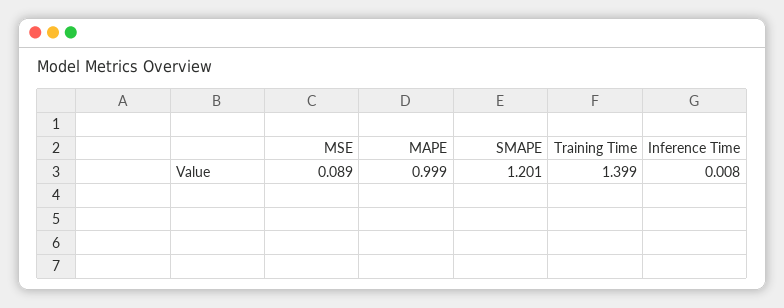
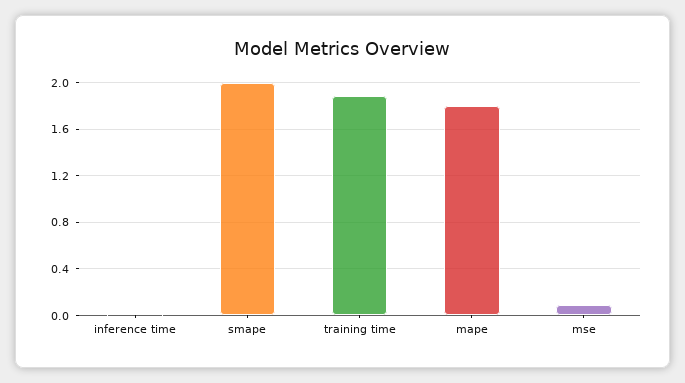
  {
    "MSE": 0.089,
-   "MAPE": 0.999,
+   "MAPE": 1.8,
-   "SMAPE": 1.201,
+   "SMAPE": 2,
-   "Training Time": 1.399,
+   "Training Time": 1.9,
    "Inference Time": 0.008
  }

